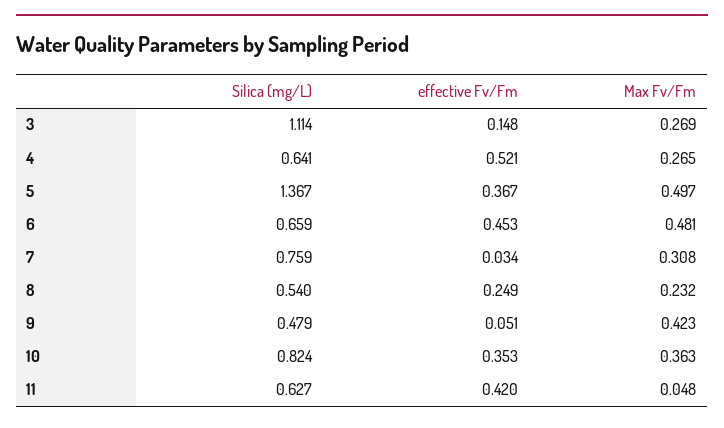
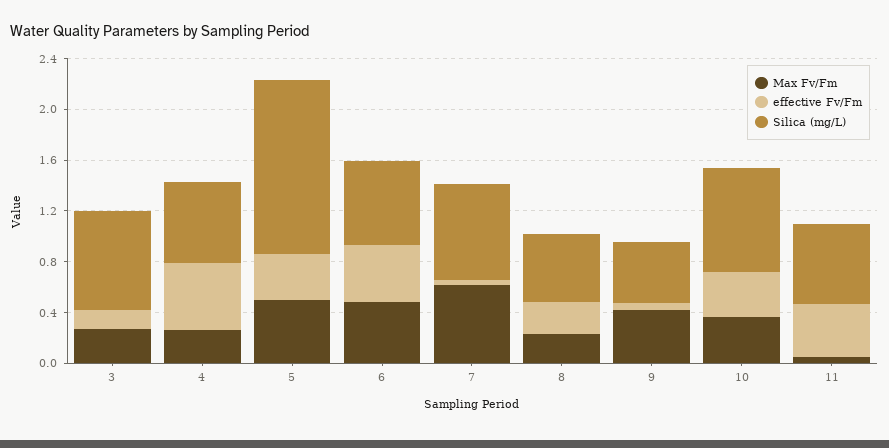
  {
    "Silica (mg/L)": {
-     "3": 1.114,
+     "3": 0.8,
      "4": 0.641,
      "5": 1.367,
      "6": 0.659,
      "7": 0.759,
      "8": 0.54,
      "9": 0.479,
      "10": 0.824,
      "11": 0.627
    },
    "effective Fv/Fm": {
      "3": 0.148,
      "4": 0.521,
      "5": 0.367,
      "6": 0.453,
      "7": 0.034,
      "8": 0.249,
      "9": 0.051,
      "10": 0.353,
      "11": 0.42
    },
    "Max Fv/Fm": {
      "3": 0.269,
      "4": 0.265,
      "5": 0.497,
      "6": 0.481,
-     "7": 0.308,
+     "7": 0.6,
      "8": 0.232,
      "9": 0.423,
      "10": 0.363,
      "11": 0.048
    }
  }

